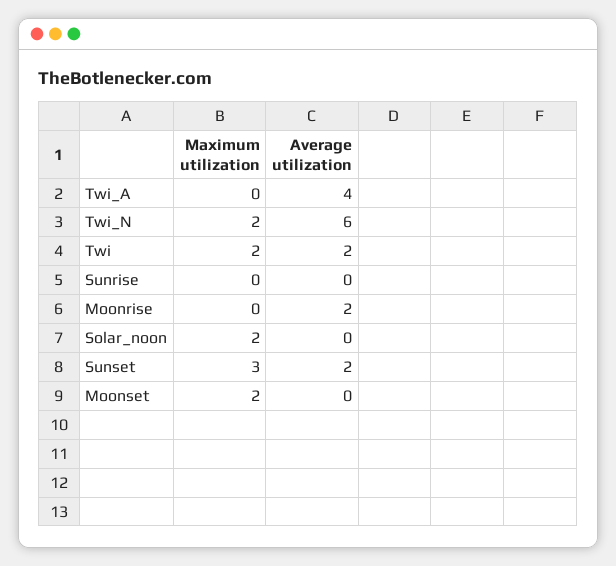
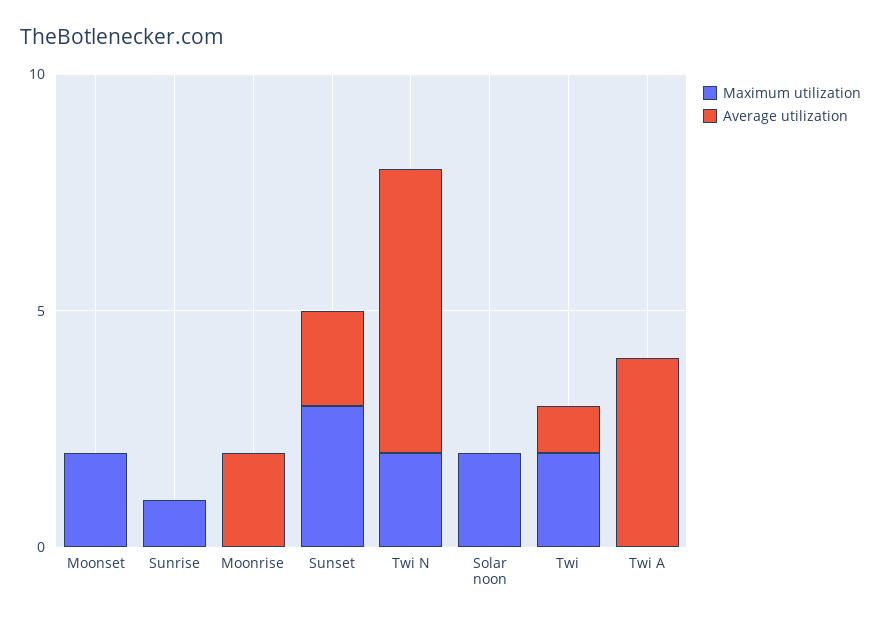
  {
    "Maximum utilization": {
      "Twi_A": 0,
      "Twi_N": 2,
      "Twi": 2,
-     "Sunrise": 0,
+     "Sunrise": 1,
      "Moonrise": 0,
      "Solar_noon": 2,
      "Sunset": 3,
      "Moonset": 2
    },
    "Average utilization": {
      "Twi_A": 4,
      "Twi_N": 6,
-     "Twi": 2,
+     "Twi": 1,
      "Sunrise": 0,
      "Moonrise": 2,
      "Solar_noon": 0,
      "Sunset": 2,
      "Moonset": 0
    }
  }

